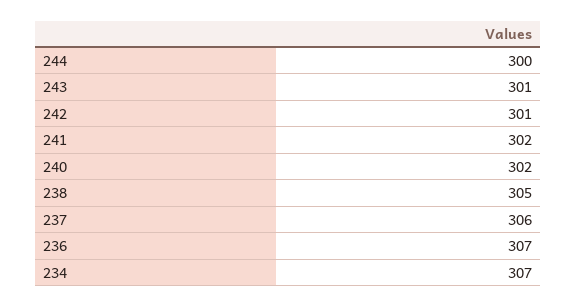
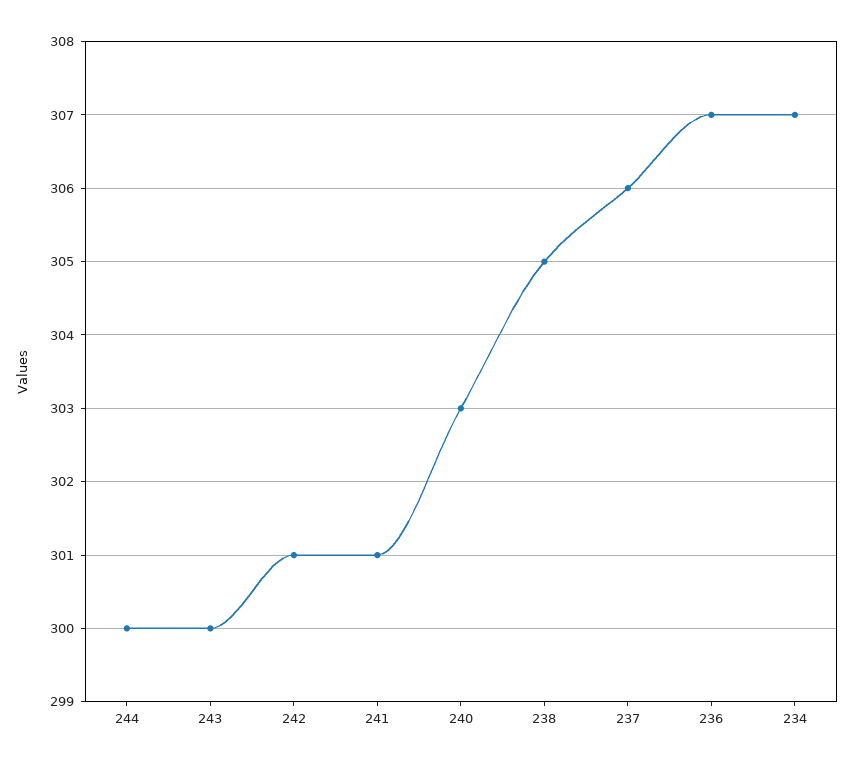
  {
    "244": 300,
-   "243": 301,
+   "243": 300,
    "242": 301,
-   "241": 302,
+   "241": 301,
-   "240": 302,
+   "240": 303,
    "238": 305,
    "237": 306,
    "236": 307,
    "234": 307
  }

